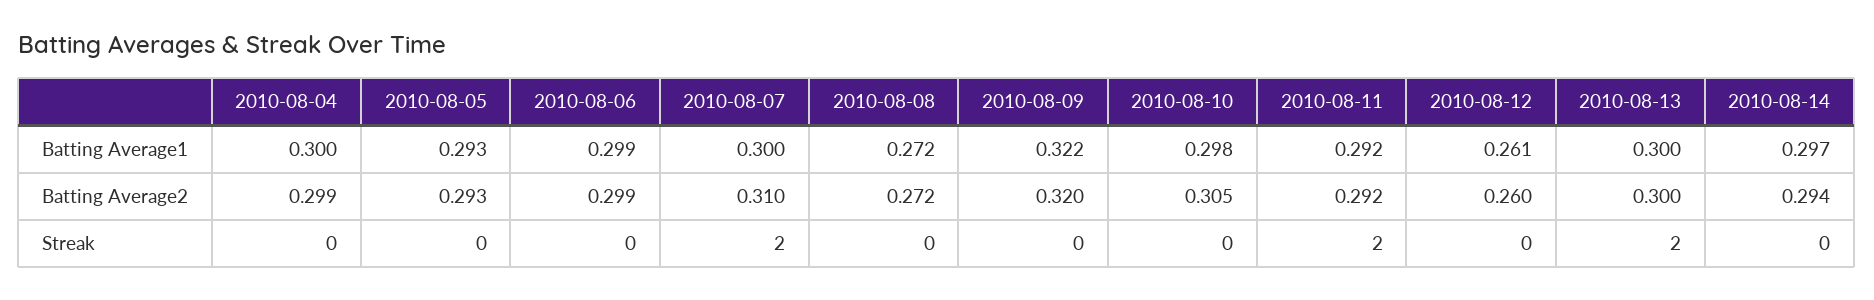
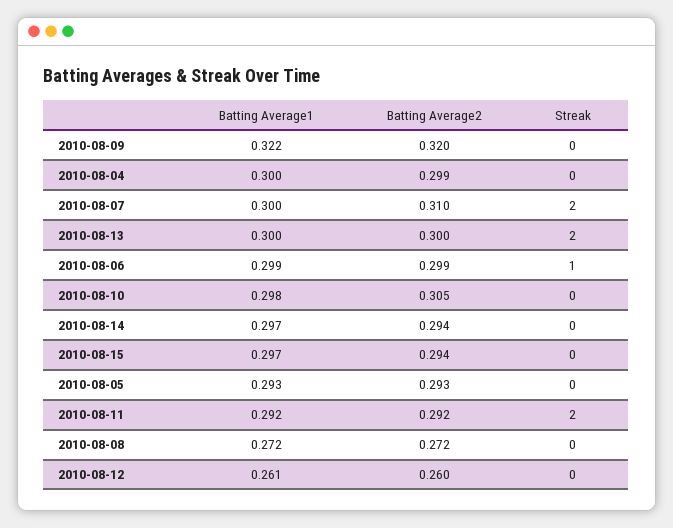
  {
    "2010-08-04": {
      "Batting Average1": 0.3,
      "Batting Average2": 0.299,
      "Streak": 0
    },
    "2010-08-05": {
      "Batting Average1": 0.293,
      "Batting Average2": 0.293,
      "Streak": 0
    },
    "2010-08-06": {
      "Batting Average1": 0.299,
      "Batting Average2": 0.299,
-     "Streak": 0
+     "Streak": 1
    },
    "2010-08-07": {
      "Batting Average1": 0.3,
      "Batting Average2": 0.31,
      "Streak": 2
    },
    "2010-08-08": {
      "Batting Average1": 0.272,
      "Batting Average2": 0.272,
      "Streak": 0
    },
    "2010-08-09": {
      "Batting Average1": 0.322,
      "Batting Average2": 0.32,
      "Streak": 0
    },
    "2010-08-10": {
      "Batting Average1": 0.298,
      "Batting Average2": 0.305,
      "Streak": 0
    },
    "2010-08-11": {
      "Batting Average1": 0.292,
      "Batting Average2": 0.292,
      "Streak": 2
    },
    "2010-08-12": {
      "Batting Average1": 0.261,
      "Batting Average2": 0.26,
      "Streak": 0
    },
    "2010-08-13": {
      "Batting Average1": 0.3,
      "Batting Average2": 0.3,
      "Streak": 2
    },
    "2010-08-14": {
      "Batting Average1": 0.297,
      "Batting Average2": 0.294,
      "Streak": 0
-   }
+   },
+   "2010-08-15": {
+     "Batting Average1": 0.297,
+     "Batting Average2": 0.294,
+     "Streak": 0
+   }
  }

